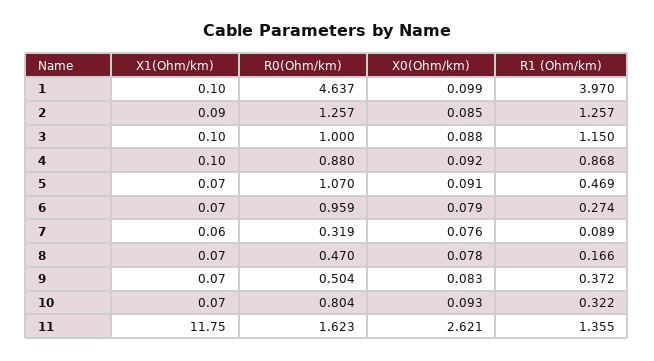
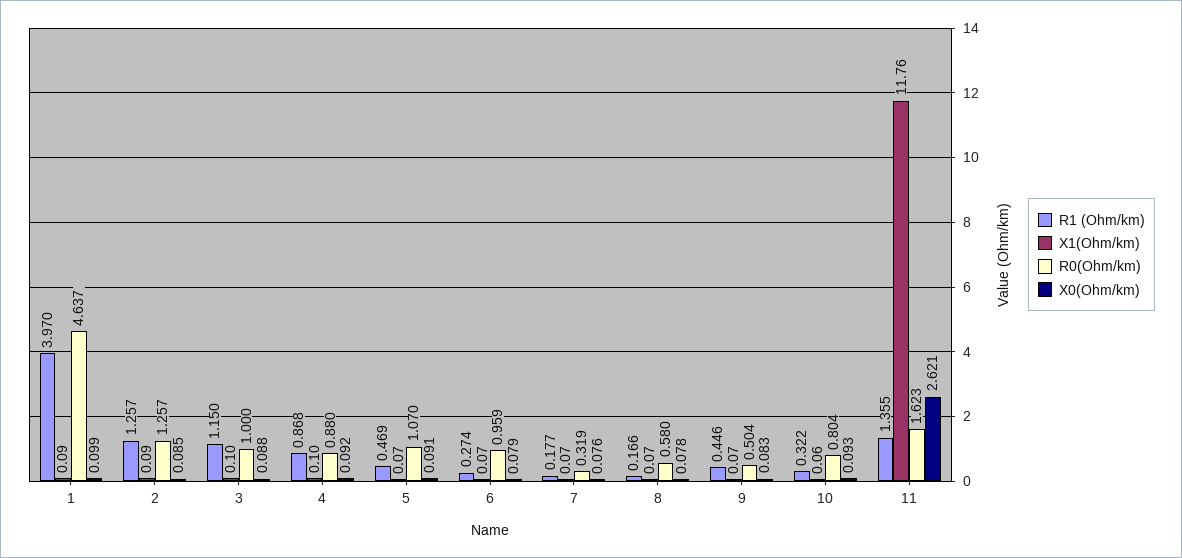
  {
    "X1(Ohm/km)": {
-     "1": 0.1,
+     "1": 0.09,
      "2": 0.09,
      "3": 0.1,
      "4": 0.1,
      "5": 0.07,
      "6": 0.07,
-     "7": 0.06,
+     "7": 0.07,
      "8": 0.07,
      "9": 0.07,
-     "10": 0.07,
+     "10": 0.06,
-     "11": 11.75
+     "11": 11.76
    },
    "R0(Ohm/km)": {
      "1": 4.637,
      "2": 1.257,
      "3": 1,
      "4": 0.88,
      "5": 1.07,
      "6": 0.959,
      "7": 0.319,
-     "8": 0.47,
+     "8": 0.58,
      "9": 0.504,
      "10": 0.804,
      "11": 1.623
    },
    "X0(Ohm/km)": {
      "1": 0.099,
      "2": 0.085,
      "3": 0.088,
      "4": 0.092,
      "5": 0.091,
      "6": 0.079,
      "7": 0.076,
      "8": 0.078,
      "9": 0.083,
      "10": 0.093,
      "11": 2.621
    },
    "R1 (Ohm/km)": {
      "1": 3.97,
      "2": 1.257,
      "3": 1.15,
      "4": 0.868,
      "5": 0.469,
      "6": 0.274,
-     "7": 0.089,
+     "7": 0.177,
      "8": 0.166,
-     "9": 0.372,
+     "9": 0.446,
      "10": 0.322,
      "11": 1.355
    }
  }

